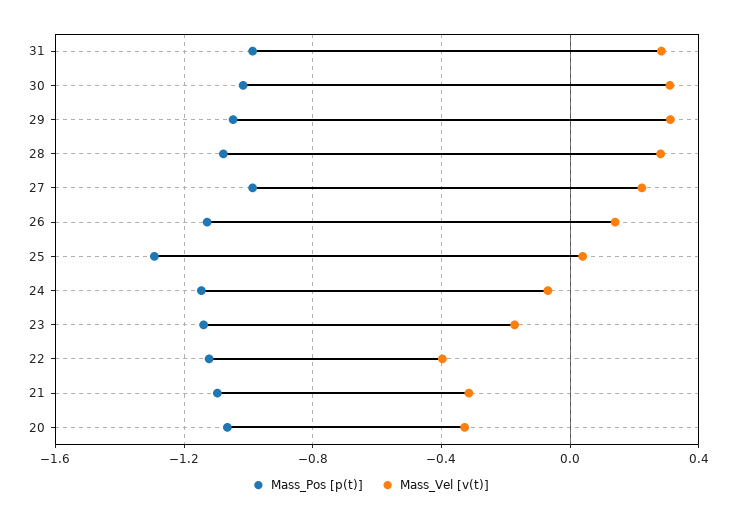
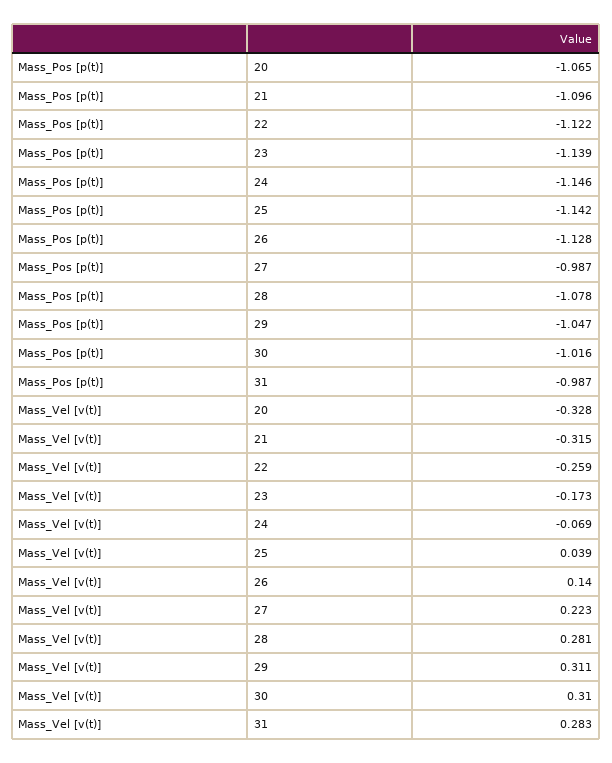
  {
    "Mass_Pos [p(t)]": {
      "31": -0.987,
      "30": -1.016,
      "29": -1.047,
      "28": -1.078,
      "27": -0.987,
      "26": -1.128,
-     "25": -1.3,
+     "25": -1.142,
      "24": -1.146,
      "23": -1.139,
      "22": -1.122,
      "21": -1.096,
      "20": -1.065
    },
    "Mass_Vel [v(t)]": {
      "31": 0.283,
      "30": 0.31,
      "29": 0.311,
      "28": 0.281,
      "27": 0.223,
      "26": 0.14,
      "25": 0.039,
      "24": -0.069,
      "23": -0.173,
-     "22": -0.4,
+     "22": -0.259,
      "21": -0.315,
      "20": -0.328
    }
  }

